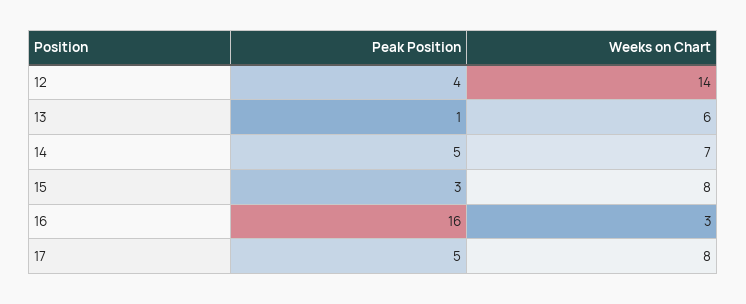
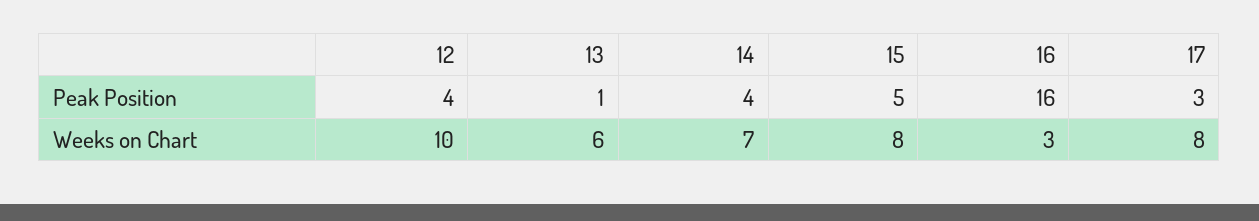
  {
    "Peak Position": {
      "12": 4,
      "13": 1,
-     "14": 5,
+     "14": 4,
-     "15": 3,
+     "15": 5,
      "16": 16,
-     "17": 5
+     "17": 3
    },
    "Weeks on Chart": {
-     "12": 14,
+     "12": 10,
      "13": 6,
      "14": 7,
      "15": 8,
      "16": 3,
      "17": 8
    }
  }

